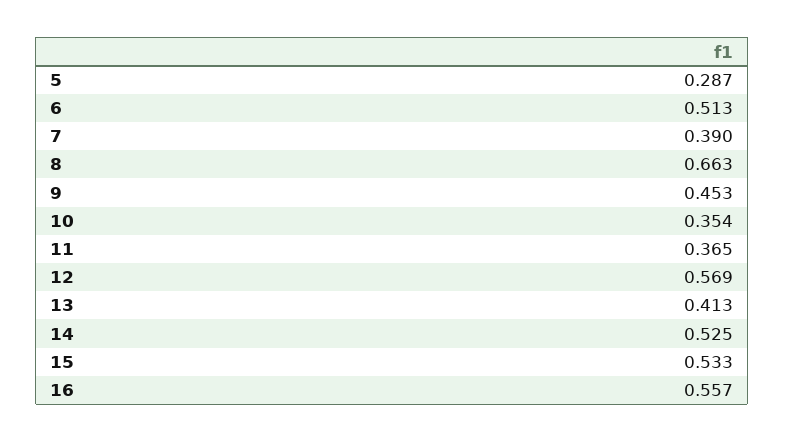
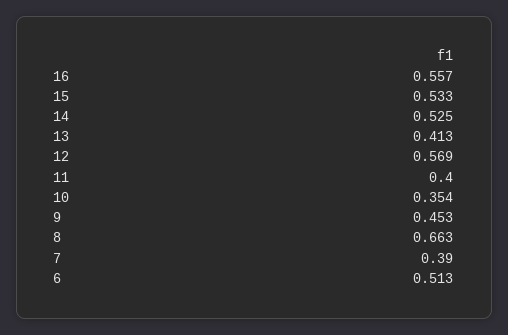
  {
-   "5": 0.287,
    "6": 0.513,
    "7": 0.39,
    "8": 0.663,
    "9": 0.453,
    "10": 0.354,
-   "11": 0.365,
+   "11": 0.4,
    "12": 0.569,
    "13": 0.413,
    "14": 0.525,
    "15": 0.533,
    "16": 0.557
  }

